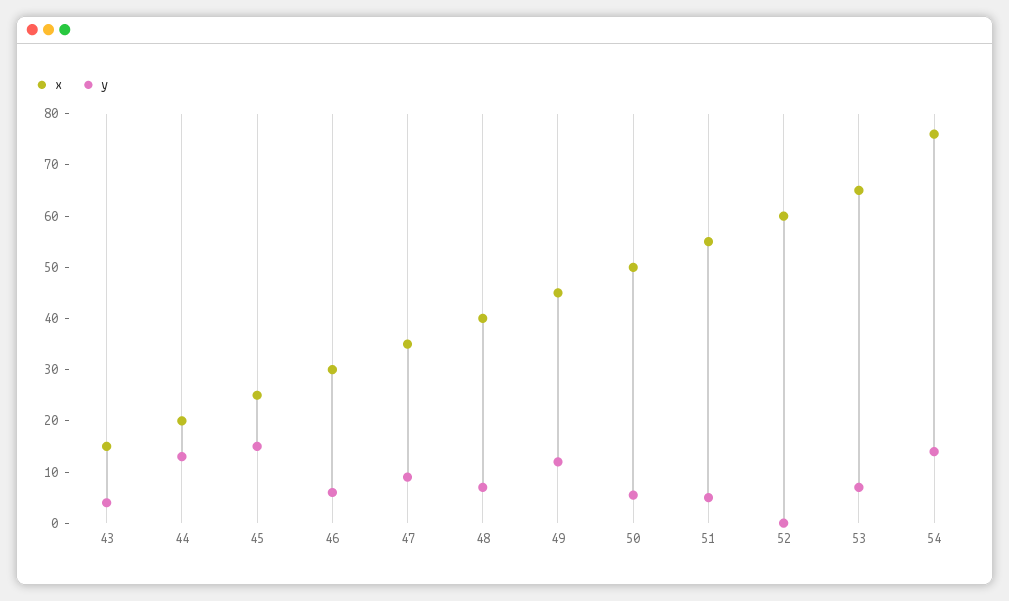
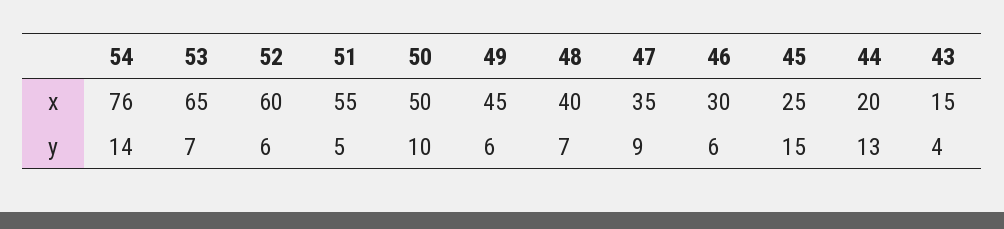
  {
    "x": {
      "43": 15,
      "44": 20,
      "45": 25,
      "46": 30,
      "47": 35,
      "48": 40,
      "49": 45,
      "50": 50,
      "51": 55,
      "52": 60,
      "53": 65,
      "54": 76
    },
    "y": {
      "43": 4,
      "44": 13,
      "45": 15,
      "46": 6,
      "47": 9,
      "48": 7,
-     "49": 12,
+     "49": 6,
-     "50": 6,
+     "50": 10,
      "51": 5,
-     "52": 0,
+     "52": 6,
      "53": 7,
      "54": 14
    }
  }

